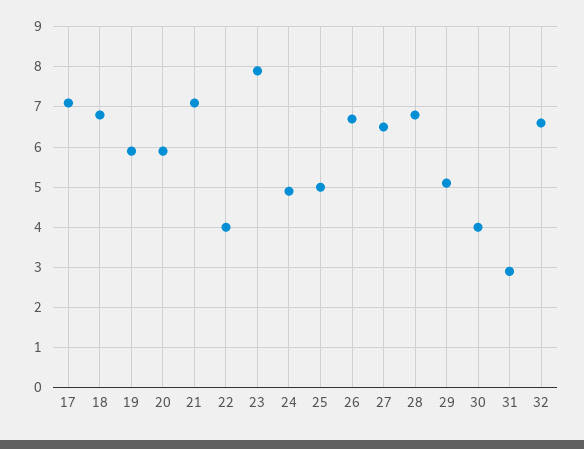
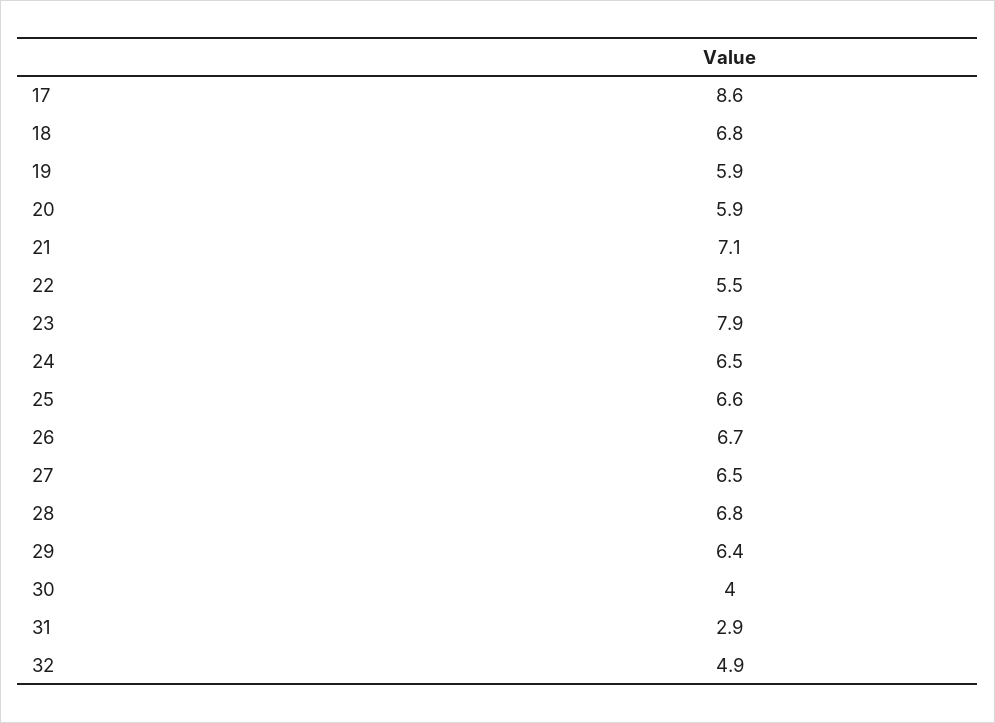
  {
-   "17": 7,
+   "17": 8.6,
    "18": 6.8,
    "19": 5.9,
    "20": 5.9,
    "21": 7.1,
-   "22": 4,
+   "22": 5.5,
    "23": 7.9,
-   "24": 5,
+   "24": 6.5,
-   "25": 5,
+   "25": 6.6,
    "26": 6.7,
    "27": 6.5,
    "28": 6.8,
-   "29": 5,
+   "29": 6.4,
    "30": 4,
    "31": 2.9,
-   "32": 6.5
+   "32": 4.9
  }

